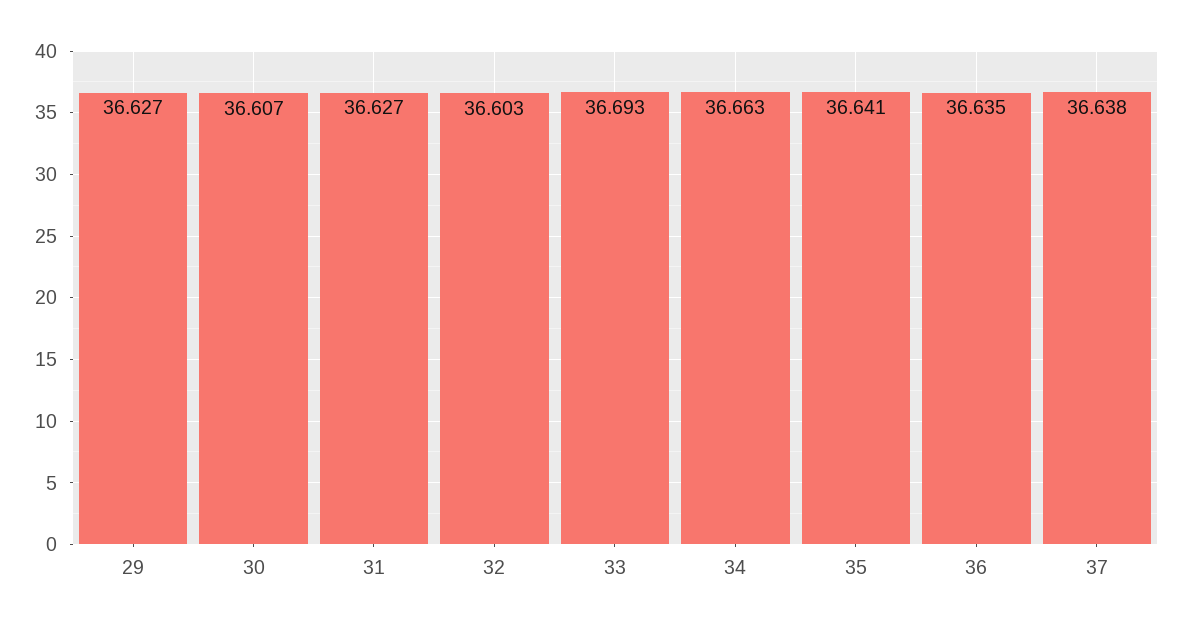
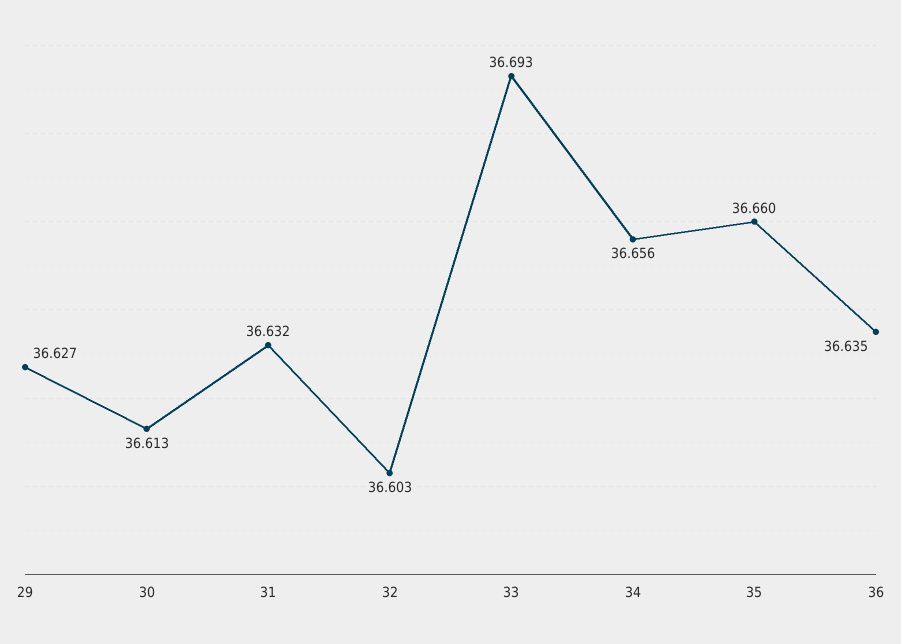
  {
    "29": 36.627,
-   "30": 36.607,
+   "30": 36.613,
-   "31": 36.627,
+   "31": 36.632,
    "32": 36.603,
    "33": 36.693,
-   "34": 36.663,
+   "34": 36.656,
-   "35": 36.641,
+   "35": 36.66,
-   "36": 36.635,
+   "36": 36.635
-   "37": 36.638
  }

